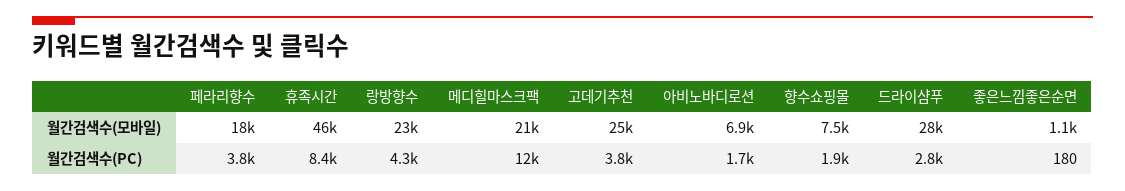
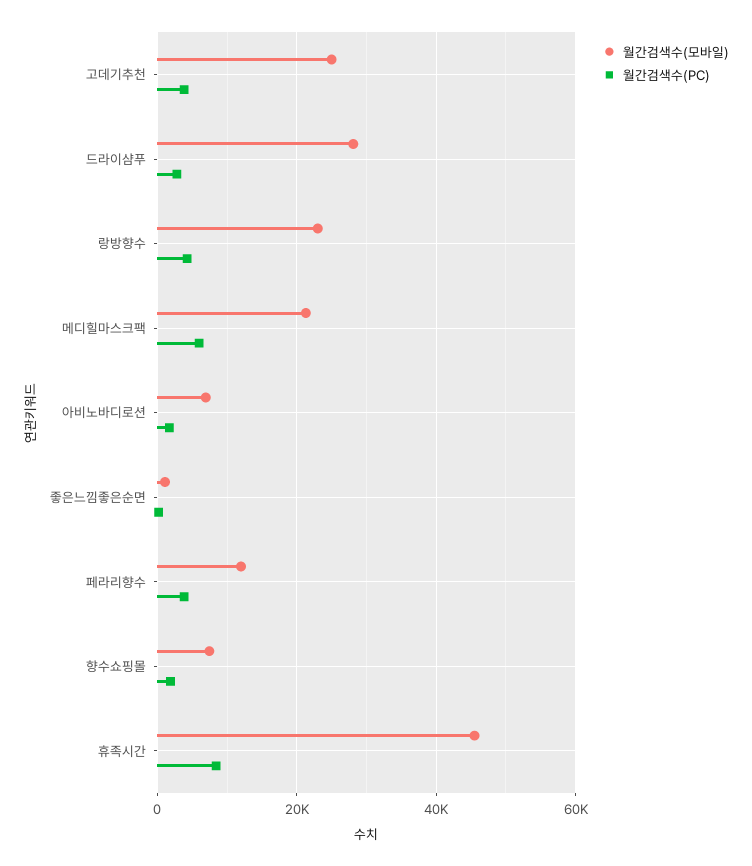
  {
    "월간검색수(모바일)": {
-     "페라리향수": 18000,
+     "페라리향수": 12000,
      "휴족시간": 46000,
      "랑방향수": 23000,
      "메디힐마스크팩": 21000,
      "고데기추천": 25000,
      "아비노바디로션": 6900,
      "향수쇼핑몰": 7500,
      "드라이샴푸": 28000,
      "좋은느낌좋은순면": 1100
    },
    "월간검색수(PC)": {
      "페라리향수": 3800,
      "휴족시간": 8400,
      "랑방향수": 4300,
-     "메디힐마스크팩": 12000,
+     "메디힐마스크팩": 6000,
      "고데기추천": 3800,
      "아비노바디로션": 1700,
      "향수쇼핑몰": 1900,
      "드라이샴푸": 2800,
      "좋은느낌좋은순면": 180
    }
  }

